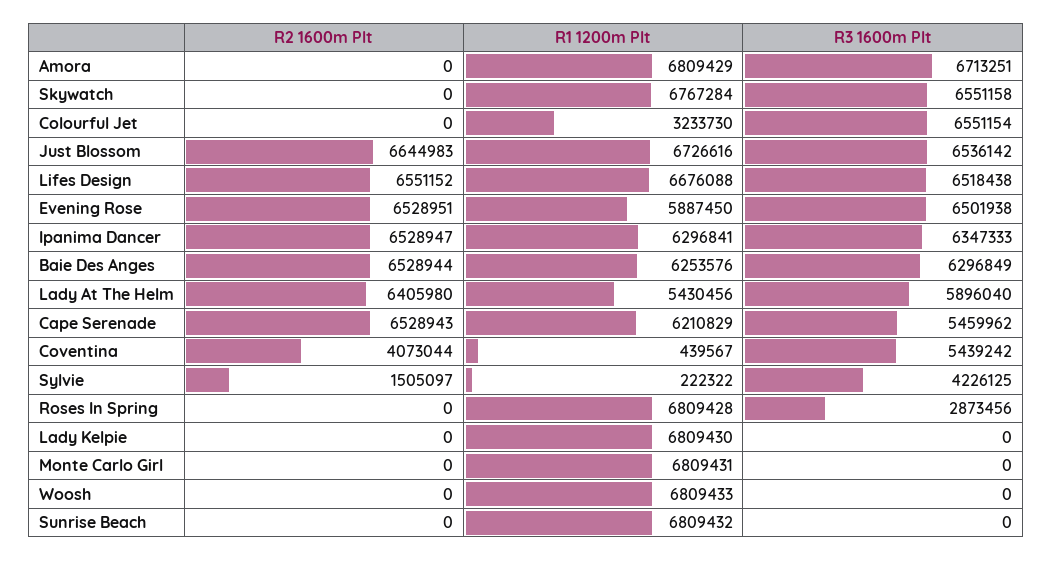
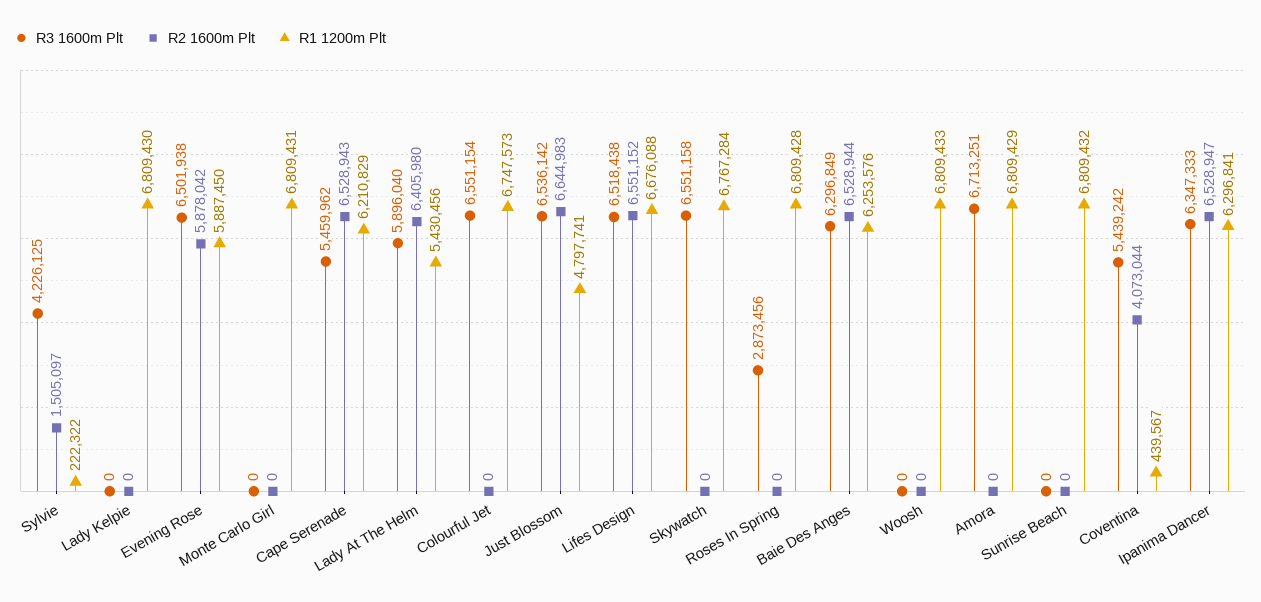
  {
    "R2 1600m Plt": {
      "Amora": 0,
      "Skywatch": 0,
      "Colourful Jet": 0,
      "Just Blossom": 6644983,
      "Lifes Design": 6551152,
-     "Evening Rose": 6528951,
+     "Evening Rose": 5878042,
      "Ipanima Dancer": 6528947,
      "Baie Des Anges": 6528944,
      "Lady At The Helm": 6405980,
      "Cape Serenade": 6528943,
      "Coventina": 4073044,
      "Sylvie": 1505097,
      "Roses In Spring": 0,
      "Lady Kelpie": 0,
      "Monte Carlo Girl": 0,
      "Woosh": 0,
      "Sunrise Beach": 0
    },
    "R1 1200m Plt": {
      "Amora": 6809429,
      "Skywatch": 6767284,
-     "Colourful Jet": 3233730,
+     "Colourful Jet": 6747573,
-     "Just Blossom": 6726616,
+     "Just Blossom": 4797741,
      "Lifes Design": 6676088,
      "Evening Rose": 5887450,
      "Ipanima Dancer": 6296841,
      "Baie Des Anges": 6253576,
      "Lady At The Helm": 5430456,
      "Cape Serenade": 6210829,
      "Coventina": 439567,
      "Sylvie": 222322,
      "Roses In Spring": 6809428,
      "Lady Kelpie": 6809430,
      "Monte Carlo Girl": 6809431,
      "Woosh": 6809433,
      "Sunrise Beach": 6809432
    },
    "R3 1600m Plt": {
      "Amora": 6713251,
      "Skywatch": 6551158,
      "Colourful Jet": 6551154,
      "Just Blossom": 6536142,
      "Lifes Design": 6518438,
      "Evening Rose": 6501938,
      "Ipanima Dancer": 6347333,
      "Baie Des Anges": 6296849,
      "Lady At The Helm": 5896040,
      "Cape Serenade": 5459962,
      "Coventina": 5439242,
      "Sylvie": 4226125,
      "Roses In Spring": 2873456,
      "Lady Kelpie": 0,
      "Monte Carlo Girl": 0,
      "Woosh": 0,
      "Sunrise Beach": 0
    }
  }

